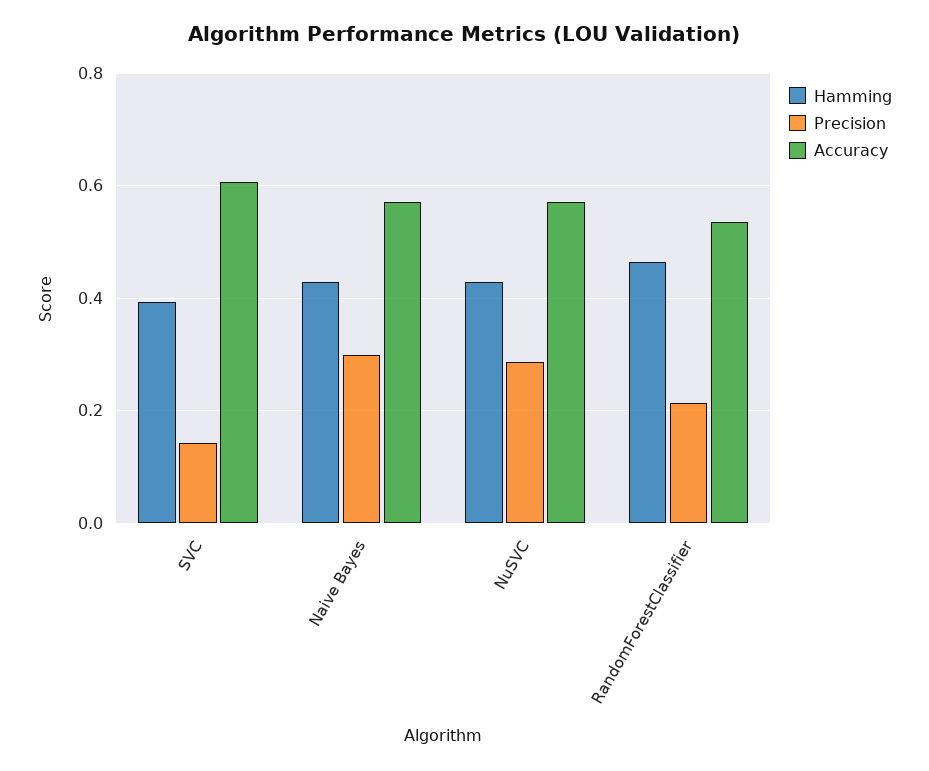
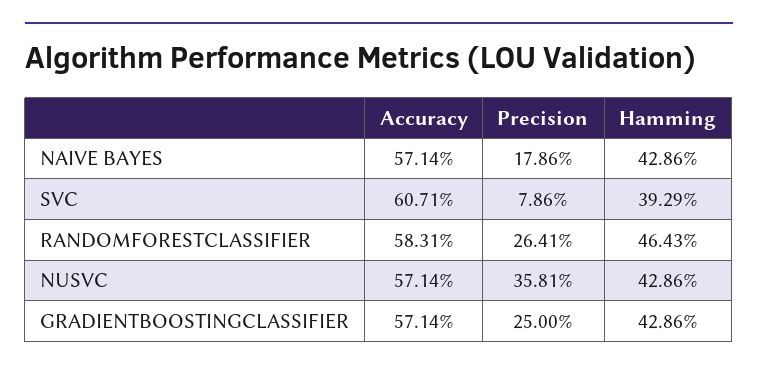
  {
    "Hamming": {
      "SVC": 0.3929,
      "Naive Bayes": 0.4286,
      "NuSVC": 0.4286,
-     "RandomForestClassifier": 0.4643
+     "RandomForestClassifier": 0.4643,
+     "GRADIENTBOOSTINGCLASSIFIER": 0.4286
    },
    "Precision": {
-     "SVC": 0.14,
+     "SVC": 0.0786,
-     "Naive Bayes": 0.3,
+     "Naive Bayes": 0.1786,
-     "NuSVC": 0.28,
+     "NuSVC": 0.3581,
-     "RandomForestClassifier": 0.22
+     "RandomForestClassifier": 0.2641,
+     "GRADIENTBOOSTINGCLASSIFIER": 0.25
    },
    "Accuracy": {
      "SVC": 0.6071,
      "Naive Bayes": 0.5714,
      "NuSVC": 0.5714,
-     "RandomForestClassifier": 0.54
+     "RandomForestClassifier": 0.5831,
+     "GRADIENTBOOSTINGCLASSIFIER": 0.5714
    }
  }

